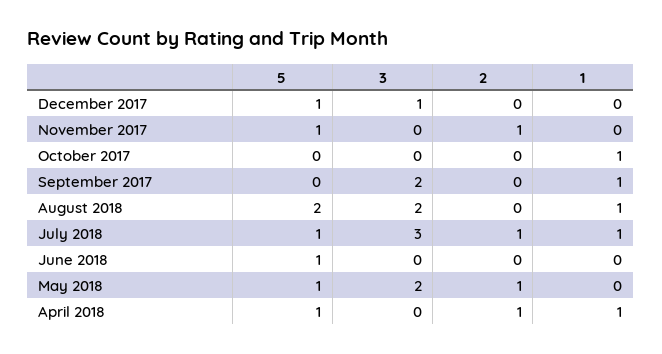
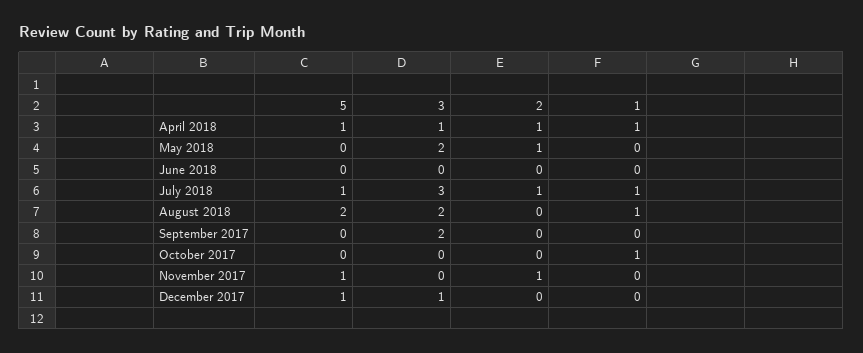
  {
    "5": {
      "December 2017": 1,
      "November 2017": 1,
      "October 2017": 0,
      "September 2017": 0,
      "August 2018": 2,
      "July 2018": 1,
-     "June 2018": 1,
+     "June 2018": 0,
-     "May 2018": 1,
+     "May 2018": 0,
      "April 2018": 1
    },
    "3": {
      "December 2017": 1,
      "November 2017": 0,
      "October 2017": 0,
      "September 2017": 2,
      "August 2018": 2,
      "July 2018": 3,
      "June 2018": 0,
      "May 2018": 2,
-     "April 2018": 0
+     "April 2018": 1
    },
    "2": {
      "December 2017": 0,
      "November 2017": 1,
      "October 2017": 0,
      "September 2017": 0,
      "August 2018": 0,
      "July 2018": 1,
      "June 2018": 0,
      "May 2018": 1,
      "April 2018": 1
    },
    "1": {
      "December 2017": 0,
      "November 2017": 0,
      "October 2017": 1,
-     "September 2017": 1,
+     "September 2017": 0,
      "August 2018": 1,
      "July 2018": 1,
      "June 2018": 0,
      "May 2018": 0,
      "April 2018": 1
    }
  }

